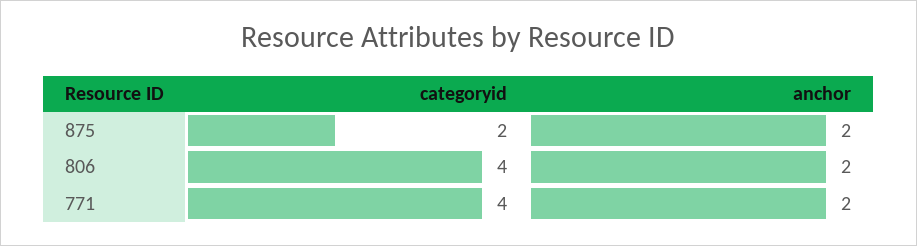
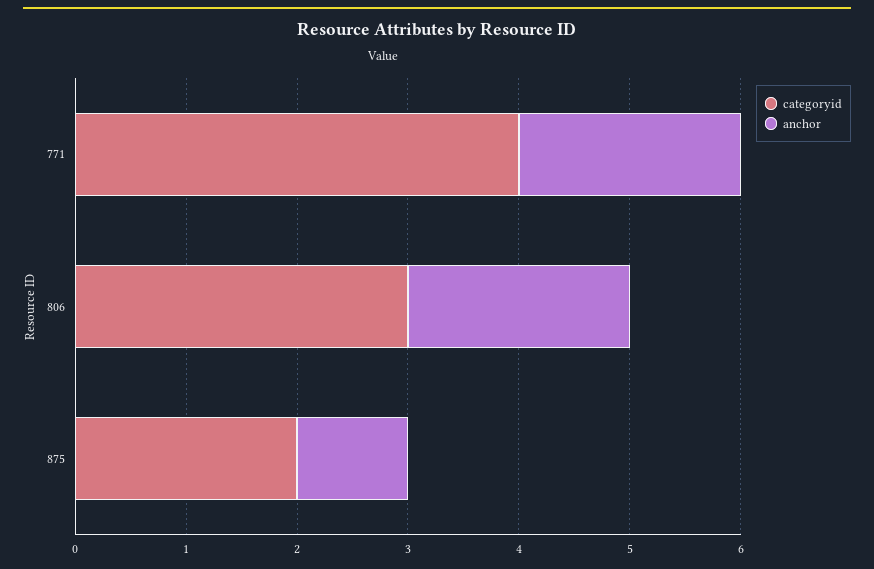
  {
    "categoryid": {
      "875": 2,
-     "806": 4,
+     "806": 3,
      "771": 4
    },
    "anchor": {
-     "875": 2,
+     "875": 1,
      "806": 2,
      "771": 2
    }
  }

